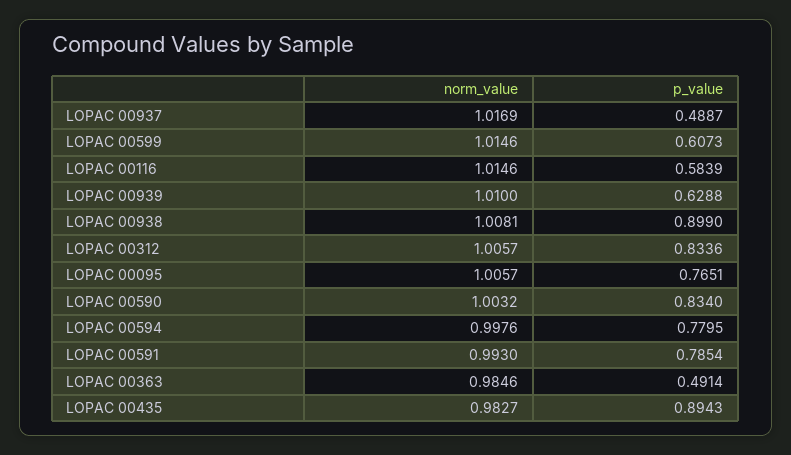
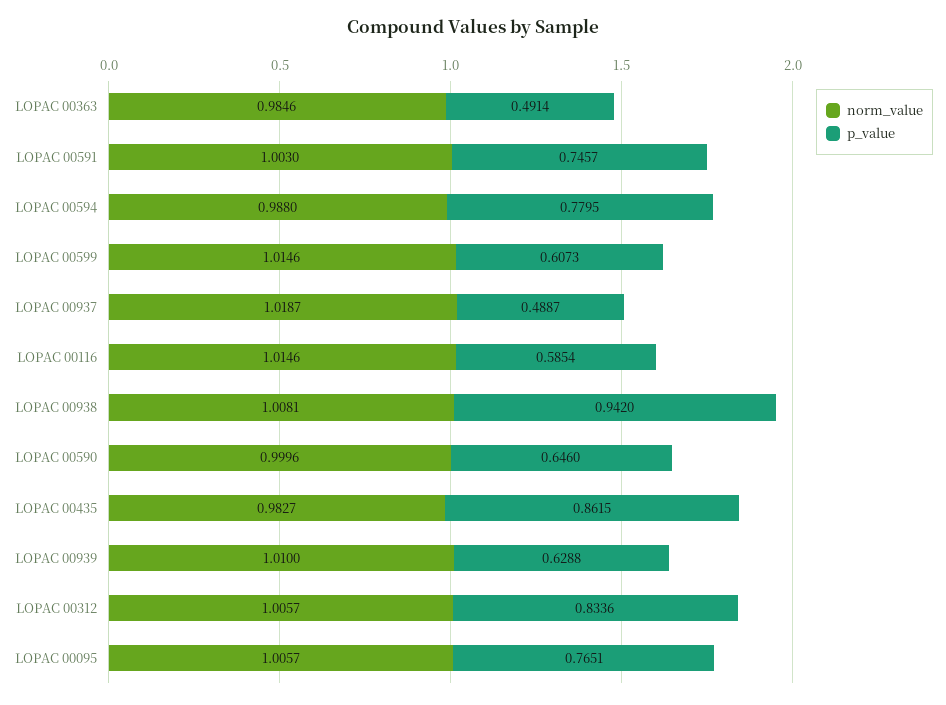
  {
    "norm_value": {
-     "LOPAC 00937": 1.0169,
+     "LOPAC 00937": 1.0187,
      "LOPAC 00599": 1.0146,
      "LOPAC 00116": 1.0146,
      "LOPAC 00939": 1.01,
      "LOPAC 00938": 1.0081,
      "LOPAC 00312": 1.0057,
      "LOPAC 00095": 1.0057,
-     "LOPAC 00590": 1.0032,
+     "LOPAC 00590": 0.9996,
-     "LOPAC 00594": 0.9976,
+     "LOPAC 00594": 0.988,
-     "LOPAC 00591": 0.993,
+     "LOPAC 00591": 1.003,
      "LOPAC 00363": 0.9846,
      "LOPAC 00435": 0.9827
    },
    "p_value": {
      "LOPAC 00937": 0.4887,
      "LOPAC 00599": 0.6073,
-     "LOPAC 00116": 0.5839,
+     "LOPAC 00116": 0.5854,
      "LOPAC 00939": 0.6288,
-     "LOPAC 00938": 0.899,
+     "LOPAC 00938": 0.942,
      "LOPAC 00312": 0.8336,
      "LOPAC 00095": 0.7651,
-     "LOPAC 00590": 0.834,
+     "LOPAC 00590": 0.646,
      "LOPAC 00594": 0.7795,
-     "LOPAC 00591": 0.7854,
+     "LOPAC 00591": 0.7457,
      "LOPAC 00363": 0.4914,
-     "LOPAC 00435": 0.8943
+     "LOPAC 00435": 0.8615
    }
  }

